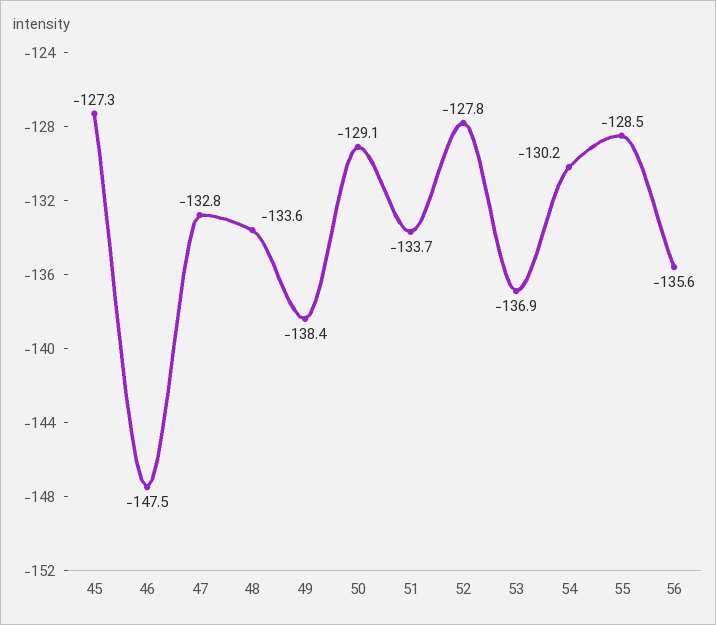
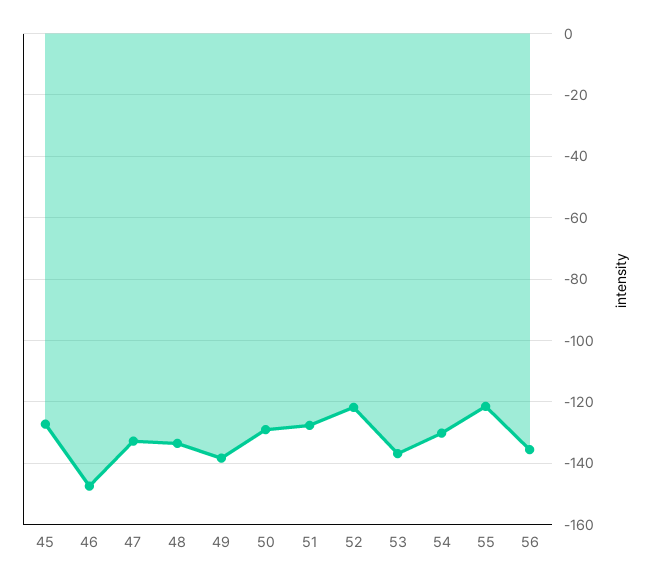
  {
    "45": -127.3,
    "46": -147.5,
    "47": -132.8,
    "48": -133.6,
    "49": -138.4,
    "50": -129.1,
-   "51": -133.7,
+   "51": -128,
-   "52": -127.8,
+   "52": -122,
    "53": -136.9,
    "54": -130.2,
-   "55": -128.5,
+   "55": -122,
    "56": -135.6
  }

